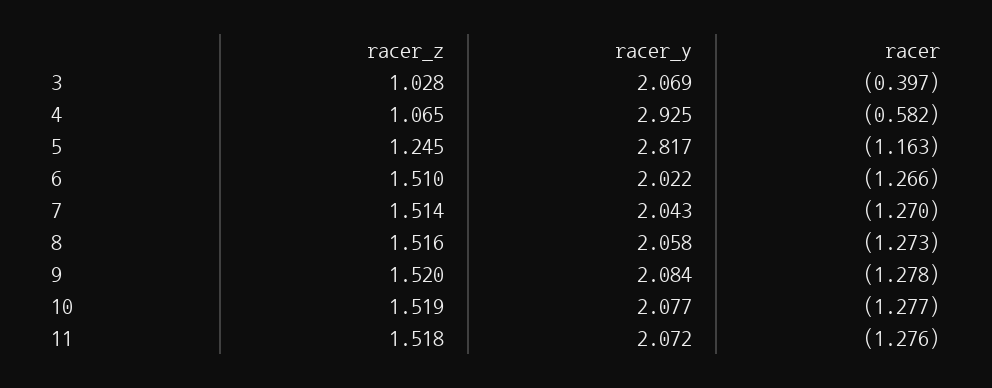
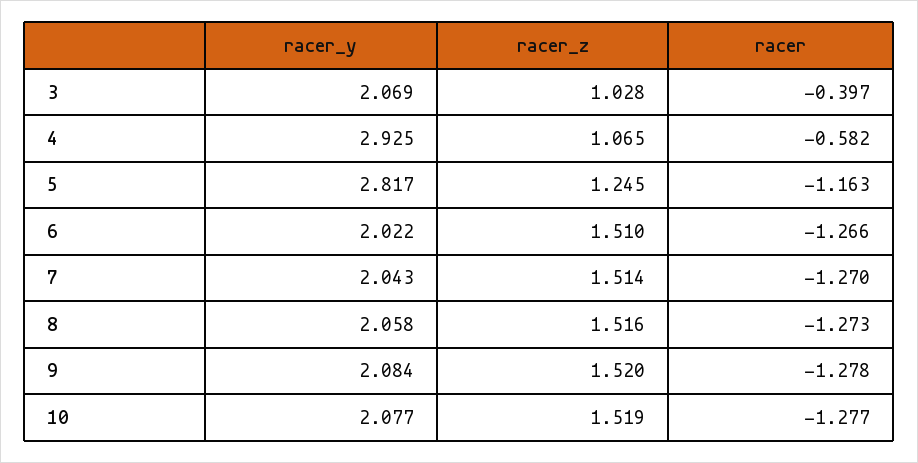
  {
    "racer_z": {
      "3": 1.028,
      "4": 1.065,
      "5": 1.245,
      "6": 1.51,
      "7": 1.514,
      "8": 1.516,
      "9": 1.52,
-     "10": 1.519,
+     "10": 1.519
-     "11": 1.518
    },
    "racer_y": {
      "3": 2.069,
      "4": 2.925,
      "5": 2.817,
      "6": 2.022,
      "7": 2.043,
      "8": 2.058,
      "9": 2.084,
-     "10": 2.077,
+     "10": 2.077
-     "11": 2.072
    },
    "racer": {
      "3": -0.397,
      "4": -0.582,
      "5": -1.163,
      "6": -1.266,
      "7": -1.27,
      "8": -1.273,
      "9": -1.278,
-     "10": -1.277,
+     "10": -1.277
-     "11": -1.276
    }
  }

